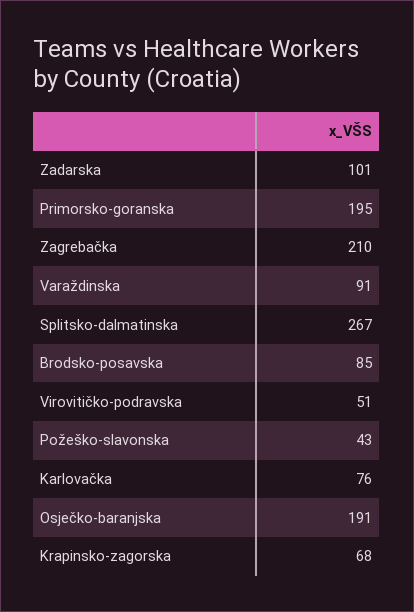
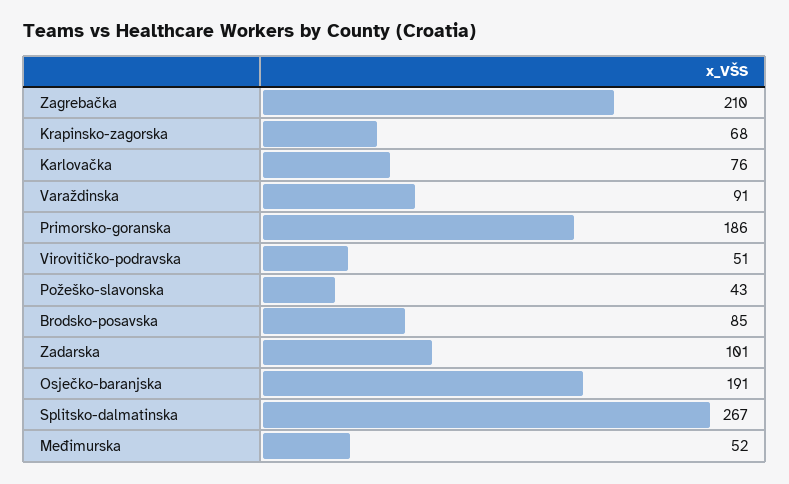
  {
    "Zadarska": 101,
-   "Primorsko-goranska": 195,
+   "Primorsko-goranska": 186,
    "Zagrebačka": 210,
    "Varaždinska": 91,
    "Splitsko-dalmatinska": 267,
    "Brodsko-posavska": 85,
    "Virovitičko-podravska": 51,
    "Požeško-slavonska": 43,
    "Karlovačka": 76,
    "Osječko-baranjska": 191,
-   "Krapinsko-zagorska": 68
+   "Krapinsko-zagorska": 68,
+   "Međimurska": 52
  }

